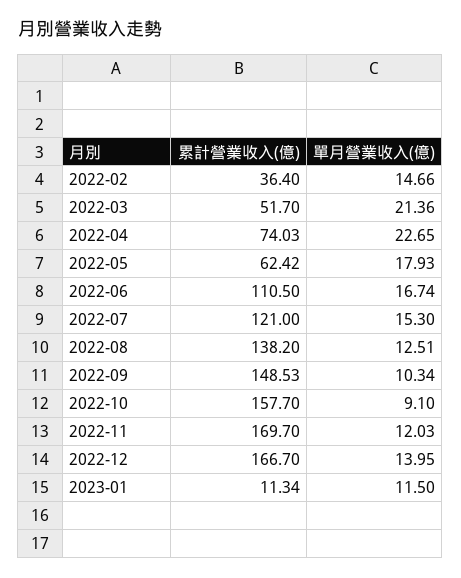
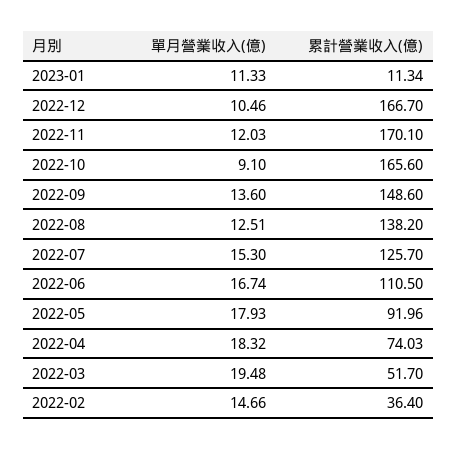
  {
    "累計營業收入(億)": {
      "2022-02": 36.4,
      "2022-03": 51.7,
      "2022-04": 74.03,
-     "2022-05": 62.42,
+     "2022-05": 91.96,
      "2022-06": 110.5,
-     "2022-07": 121,
+     "2022-07": 125.7,
      "2022-08": 138.2,
-     "2022-09": 148.53,
+     "2022-09": 148.6,
-     "2022-10": 157.7,
+     "2022-10": 165.6,
-     "2022-11": 169.7,
+     "2022-11": 170.1,
      "2022-12": 166.7,
      "2023-01": 11.34
    },
    "單月營業收入(億)": {
      "2022-02": 14.66,
-     "2022-03": 21.36,
+     "2022-03": 19.48,
-     "2022-04": 22.65,
+     "2022-04": 18.32,
      "2022-05": 17.93,
      "2022-06": 16.74,
      "2022-07": 15.3,
      "2022-08": 12.51,
-     "2022-09": 10.34,
+     "2022-09": 13.6,
      "2022-10": 9.1,
      "2022-11": 12.03,
-     "2022-12": 13.95,
+     "2022-12": 10.46,
-     "2023-01": 11.5
+     "2023-01": 11.33
    }
  }

